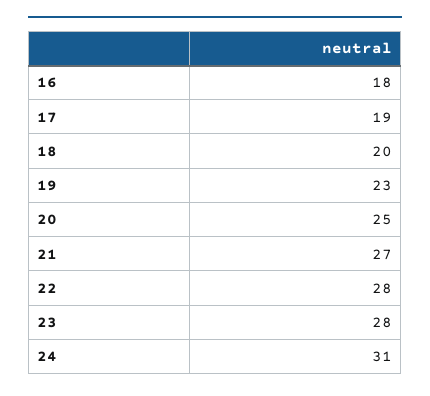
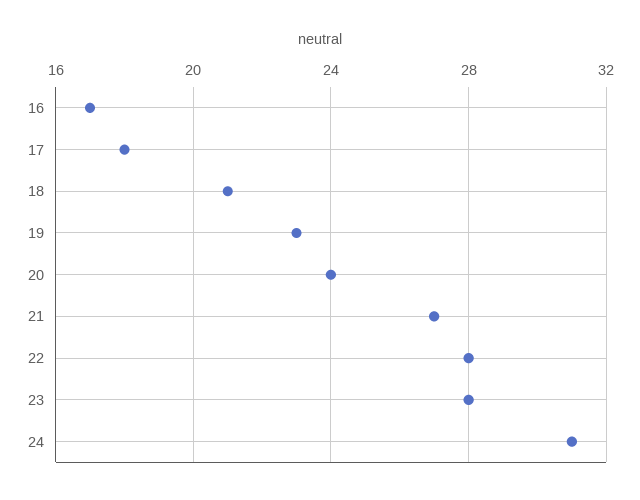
  {
-   "16": 18,
+   "16": 17,
-   "17": 19,
+   "17": 18,
-   "18": 20,
+   "18": 21,
    "19": 23,
-   "20": 25,
+   "20": 24,
    "21": 27,
    "22": 28,
    "23": 28,
    "24": 31
  }

